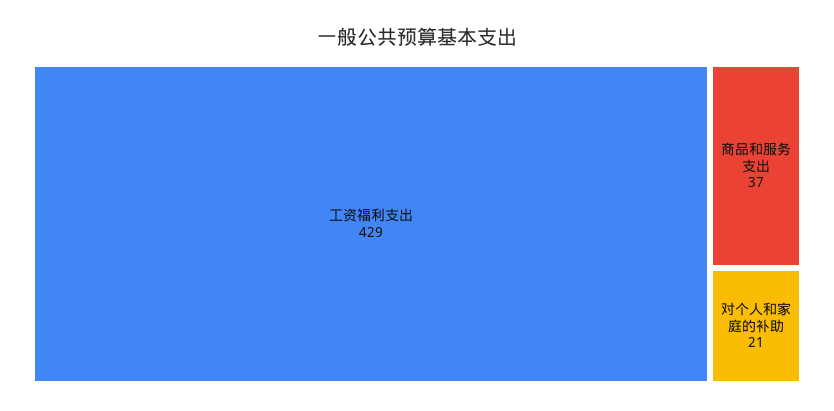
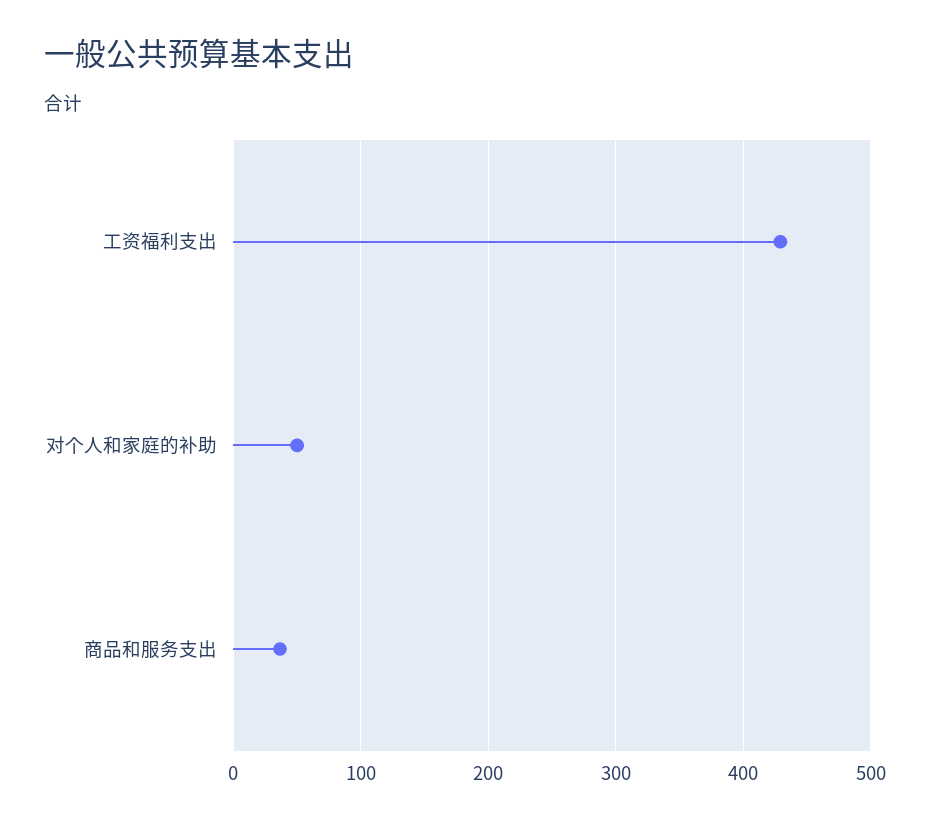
  {
    "工资福利支出": 429,
    "商品和服务支出": 37,
-   "对个人和家庭的补助": 21
+   "对个人和家庭的补助": 50
  }

